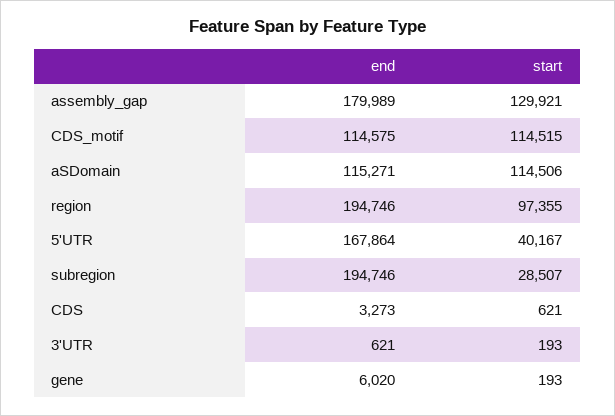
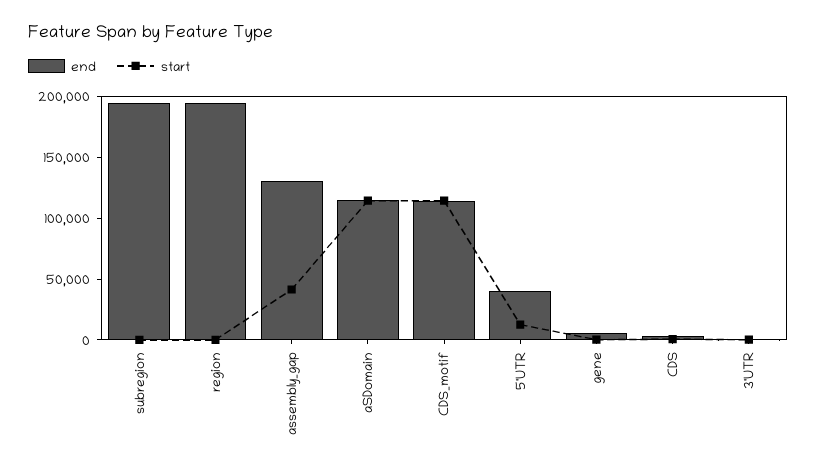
  {
    "end": {
-     "assembly_gap": 179989,
+     "assembly_gap": 130000,
      "CDS_motif": 114575,
      "aSDomain": 115271,
      "region": 194746,
-     "5'UTR": 167864,
+     "5'UTR": 40000,
      "subregion": 194746,
      "CDS": 3273,
      "3'UTR": 621,
      "gene": 6020
    },
    "start": {
-     "assembly_gap": 129921,
+     "assembly_gap": 40000,
      "CDS_motif": 114515,
      "aSDomain": 114506,
-     "region": 97355,
+     "region": 0,
-     "5'UTR": 40167,
+     "5'UTR": 10000,
-     "subregion": 28507,
+     "subregion": 0,
      "CDS": 621,
      "3'UTR": 193,
      "gene": 193
    }
  }

